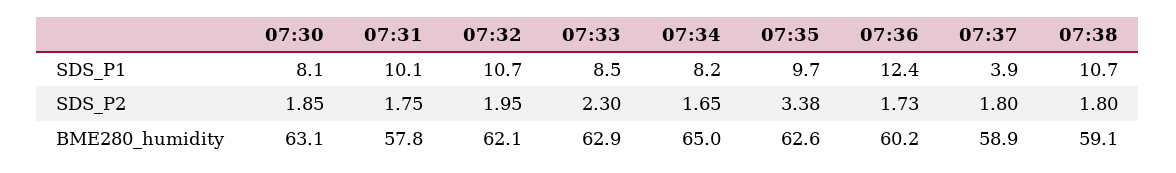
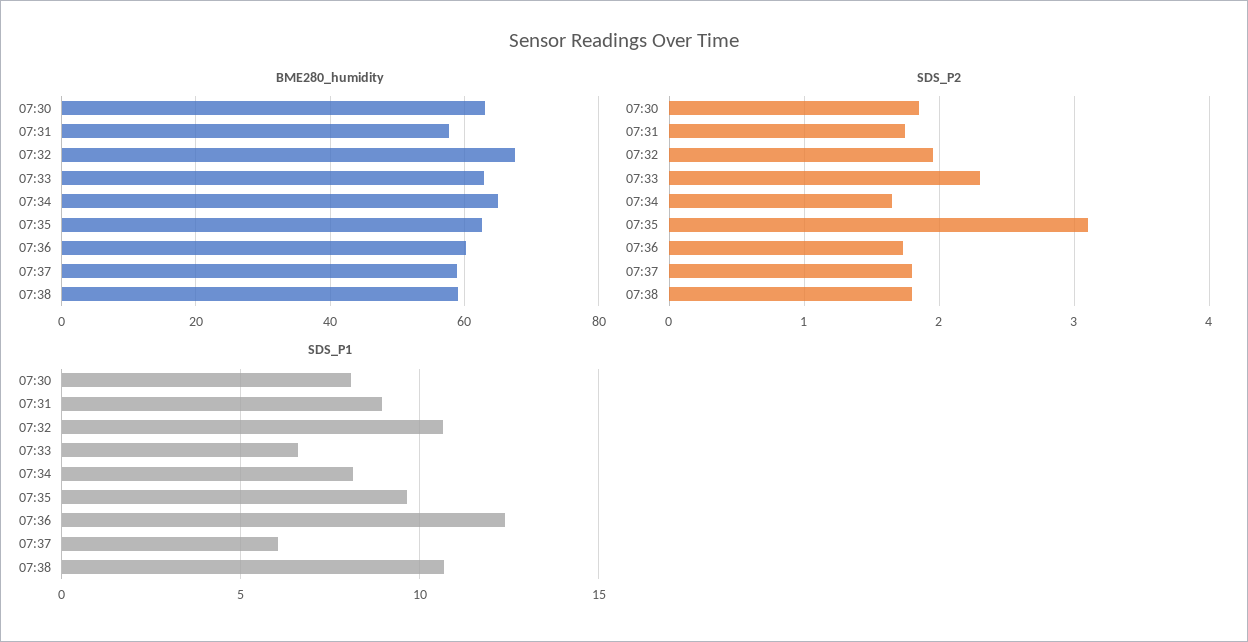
  {
    "SDS_P1": {
      "07:30": 8.1,
-     "07:31": 10.1,
+     "07:31": 9,
      "07:32": 10.7,
-     "07:33": 8.5,
+     "07:33": 6.5,
      "07:34": 8.2,
      "07:35": 9.7,
      "07:36": 12.4,
-     "07:37": 3.9,
+     "07:37": 6,
      "07:38": 10.7
    },
    "SDS_P2": {
      "07:30": 1.85,
      "07:31": 1.75,
      "07:32": 1.95,
      "07:33": 2.3,
      "07:34": 1.65,
-     "07:35": 3.38,
+     "07:35": 3.1,
      "07:36": 1.73,
      "07:37": 1.8,
      "07:38": 1.8
    },
    "BME280_humidity": {
      "07:30": 63.1,
      "07:31": 57.8,
-     "07:32": 62.1,
+     "07:32": 68,
      "07:33": 62.9,
      "07:34": 65,
      "07:35": 62.6,
      "07:36": 60.2,
      "07:37": 58.9,
      "07:38": 59.1
    }
  }

